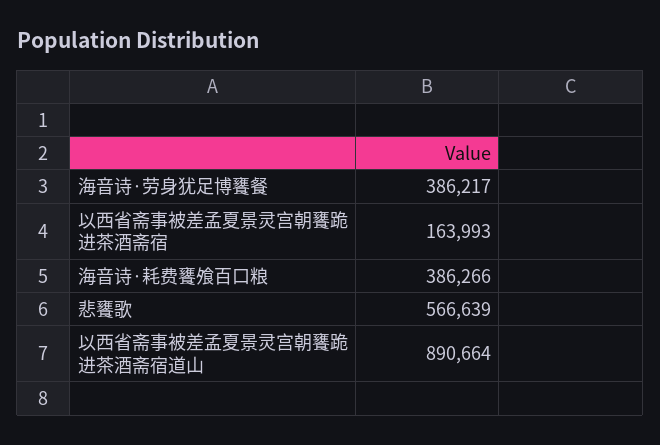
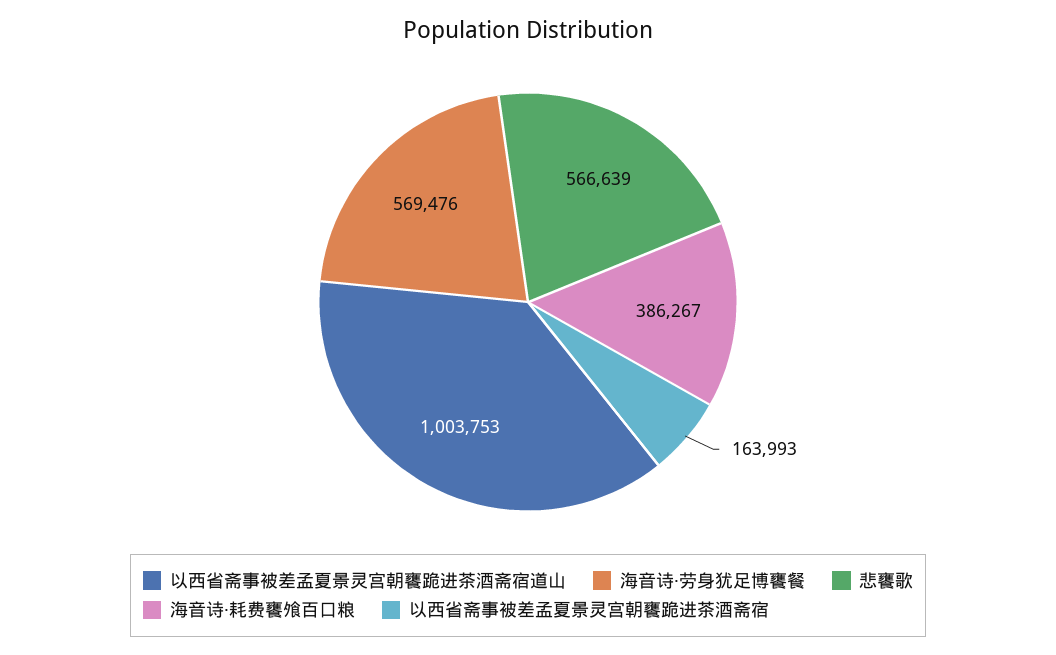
  {
-   "海音诗·劳身犹足博饔餐": 386217,
+   "海音诗·劳身犹足博饔餐": 569476,
    "以西省斋事被差孟夏景灵宫朝饔跪进茶酒斋宿": 163993,
-   "海音诗·耗费饔飧百口粮": 386266,
+   "海音诗·耗费饔飧百口粮": 386267,
    "悲饔歌": 566639,
-   "以西省斋事被差孟夏景灵宫朝饔跪进茶酒斋宿道山": 890664
+   "以西省斋事被差孟夏景灵宫朝饔跪进茶酒斋宿道山": 1003753
  }

